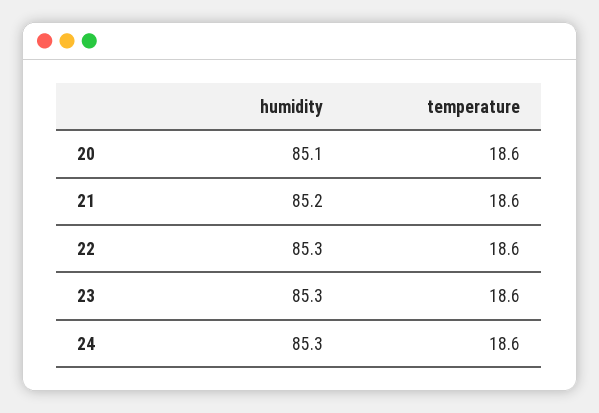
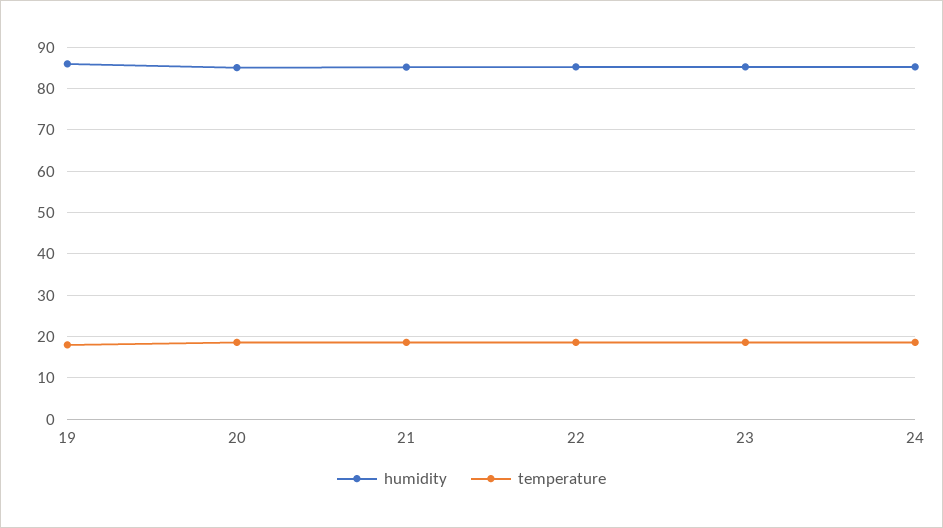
  {
    "humidity": {
      "20": 85.1,
      "21": 85.2,
      "22": 85.3,
      "23": 85.3,
-     "24": 85.3
+     "24": 85.3,
+     "19": 86
    },
    "temperature": {
      "20": 18.6,
      "21": 18.6,
      "22": 18.6,
      "23": 18.6,
-     "24": 18.6
+     "24": 18.6,
+     "19": 18
    }
  }

